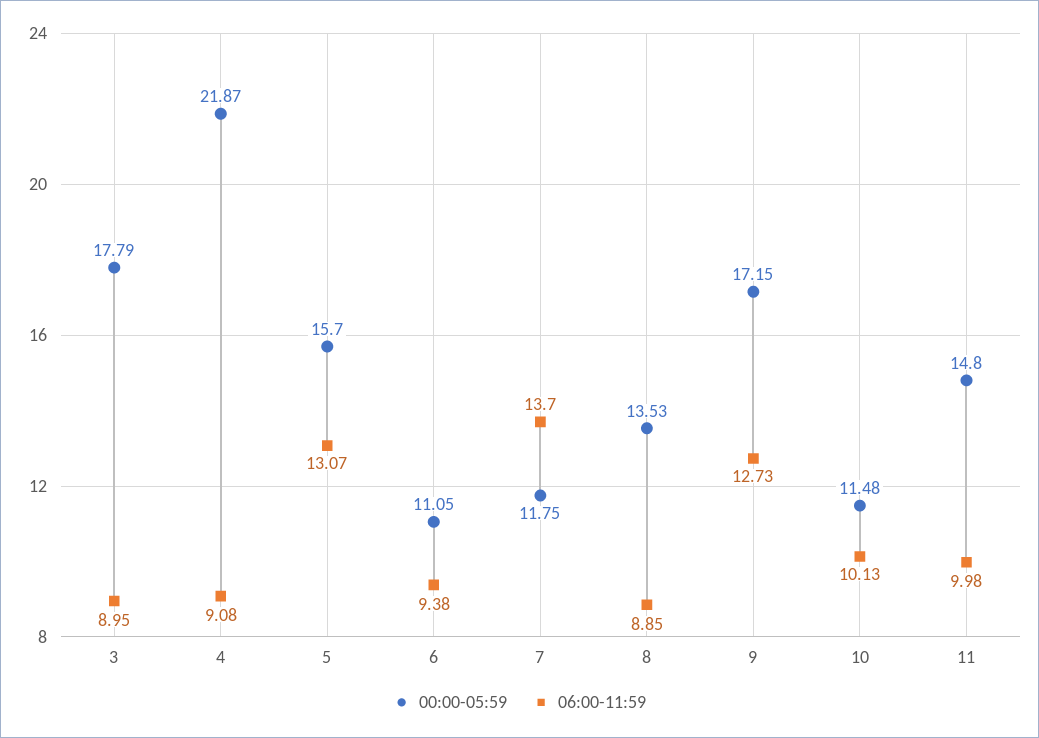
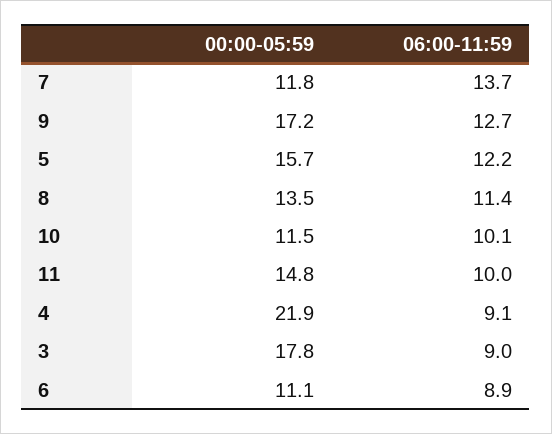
  {
    "00:00-05:59": {
      "3": 17.79,
      "4": 21.87,
      "5": 15.7,
      "6": 11.05,
      "7": 11.75,
      "8": 13.53,
      "9": 17.15,
      "10": 11.48,
      "11": 14.8
    },
    "06:00-11:59": {
      "3": 8.95,
      "4": 9.08,
-     "5": 13.07,
+     "5": 12.2,
-     "6": 9.38,
+     "6": 8.9,
      "7": 13.7,
-     "8": 8.85,
+     "8": 11.4,
      "9": 12.73,
      "10": 10.13,
      "11": 9.98
    }
  }

